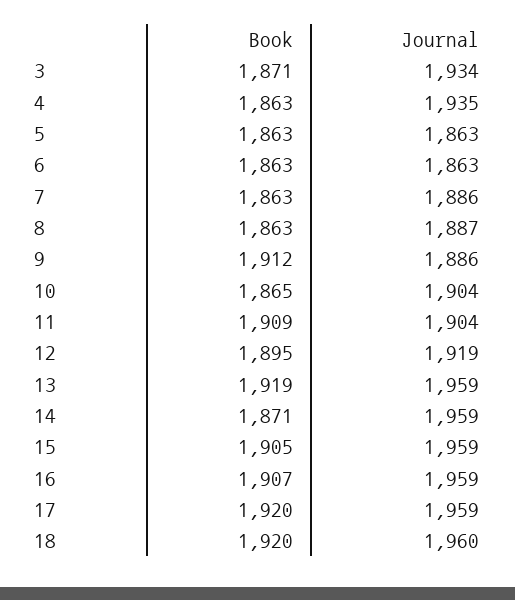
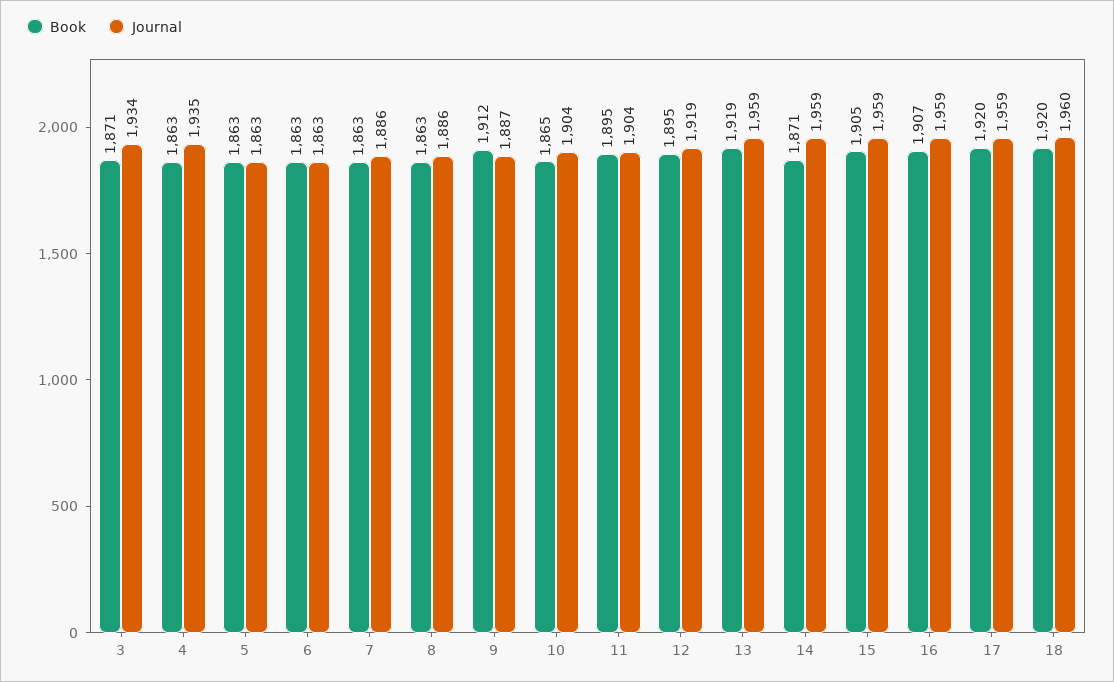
  {
    "Book": {
      "3": 1871,
      "4": 1863,
      "5": 1863,
      "6": 1863,
      "7": 1863,
      "8": 1863,
      "9": 1912,
      "10": 1865,
-     "11": 1909,
+     "11": 1895,
      "12": 1895,
      "13": 1919,
      "14": 1871,
      "15": 1905,
      "16": 1907,
      "17": 1920,
      "18": 1920
    },
    "Journal": {
      "3": 1934,
      "4": 1935,
      "5": 1863,
      "6": 1863,
      "7": 1886,
-     "8": 1887,
+     "8": 1886,
-     "9": 1886,
+     "9": 1887,
      "10": 1904,
      "11": 1904,
      "12": 1919,
      "13": 1959,
      "14": 1959,
      "15": 1959,
      "16": 1959,
      "17": 1959,
      "18": 1960
    }
  }

